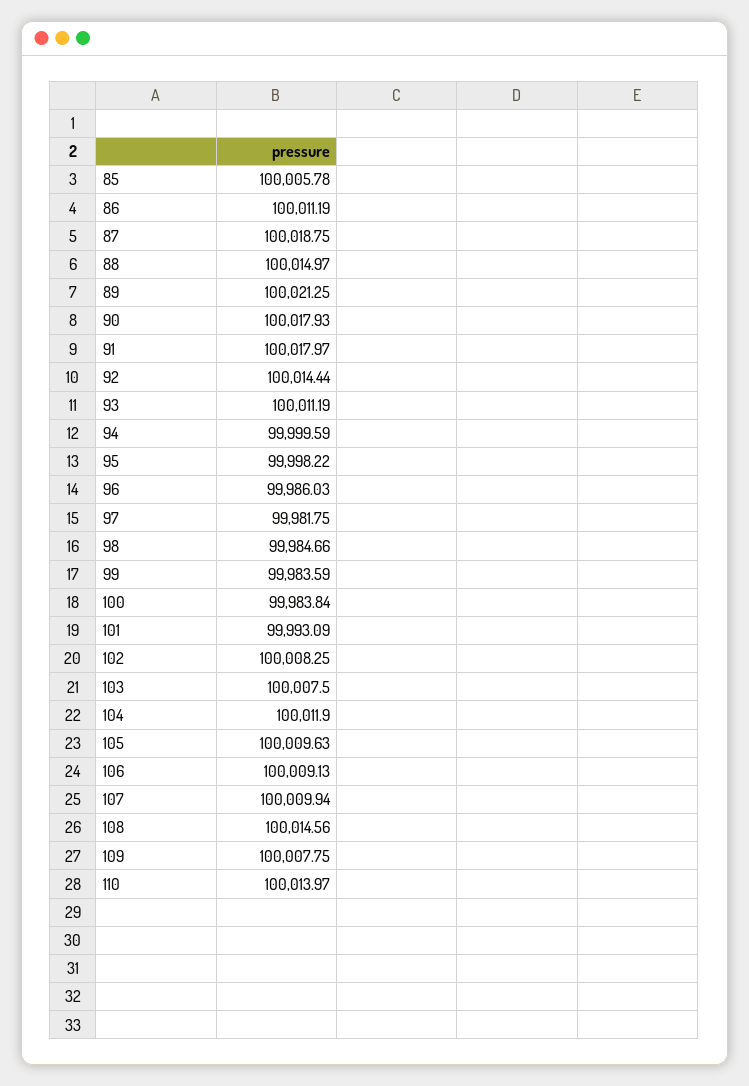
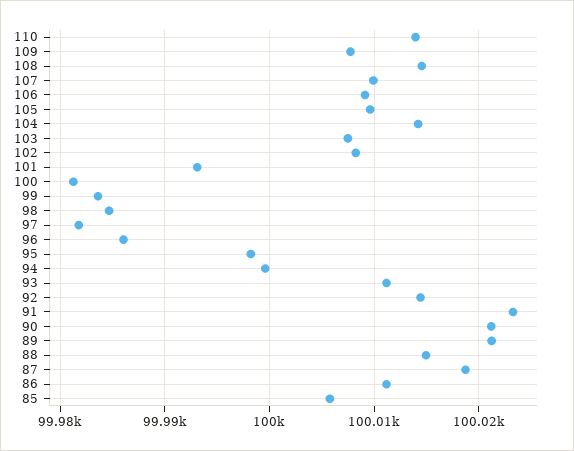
  {
    "85": 100005.78,
    "86": 100011.19,
    "87": 100018.75,
    "88": 100014.97,
    "89": 100021.25,
-   "90": 100017.93,
+   "90": 100021,
-   "91": 100017.97,
+   "91": 100023,
    "92": 100014.44,
    "93": 100011.19,
    "94": 99999.59,
    "95": 99998.22,
    "96": 99986.03,
    "97": 99981.75,
    "98": 99984.66,
    "99": 99983.59,
-   "100": 99983.84,
+   "100": 99981,
    "101": 99993.09,
    "102": 100008.25,
    "103": 100007.5,
-   "104": 100011.9,
+   "104": 100014,
    "105": 100009.63,
    "106": 100009.13,
    "107": 100009.94,
    "108": 100014.56,
    "109": 100007.75,
    "110": 100013.97
  }

